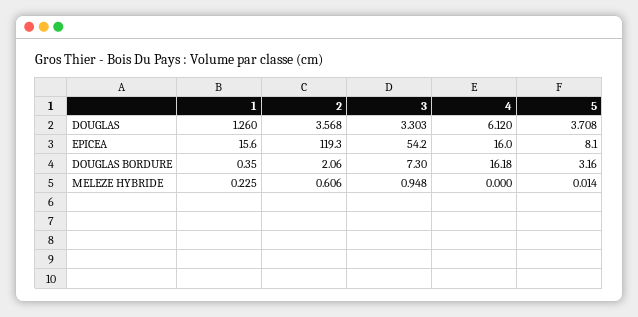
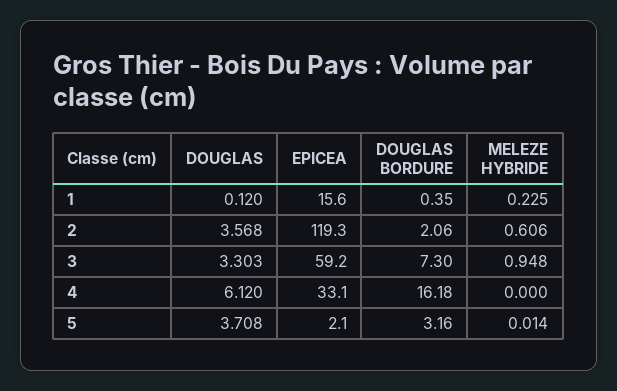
  {
    "1": {
-     "DOUGLAS": 1.26,
+     "DOUGLAS": 0.12,
      "EPICEA": 15.6,
      "DOUGLAS BORDURE": 0.35,
      "MELEZE HYBRIDE": 0.225
    },
    "2": {
      "DOUGLAS": 3.568,
      "EPICEA": 119.3,
      "DOUGLAS BORDURE": 2.06,
      "MELEZE HYBRIDE": 0.606
    },
    "3": {
      "DOUGLAS": 3.303,
-     "EPICEA": 54.2,
+     "EPICEA": 59.2,
      "DOUGLAS BORDURE": 7.3,
      "MELEZE HYBRIDE": 0.948
    },
    "4": {
      "DOUGLAS": 6.12,
-     "EPICEA": 16,
+     "EPICEA": 33.1,
      "DOUGLAS BORDURE": 16.18,
      "MELEZE HYBRIDE": 0
    },
    "5": {
      "DOUGLAS": 3.708,
-     "EPICEA": 8.1,
+     "EPICEA": 2.1,
      "DOUGLAS BORDURE": 3.16,
      "MELEZE HYBRIDE": 0.014
    }
  }

